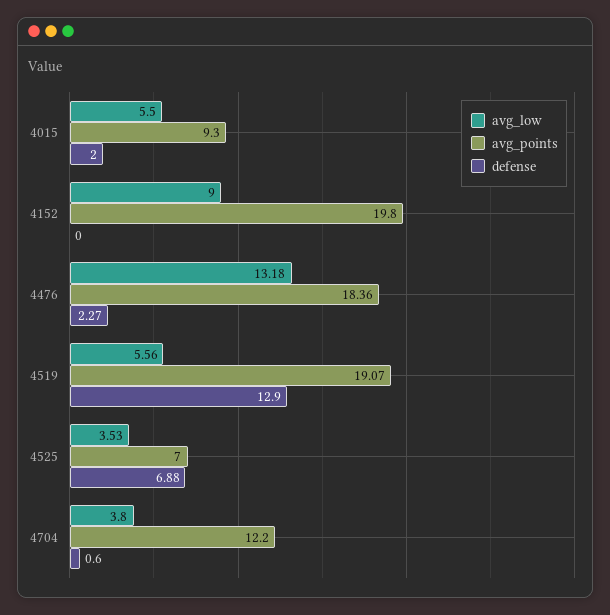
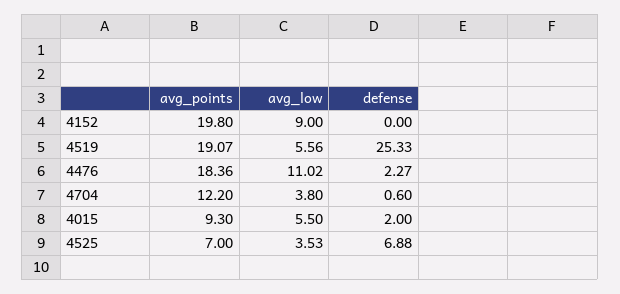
  {
    "avg_low": {
      "4015": 5.5,
      "4152": 9,
-     "4476": 13.18,
+     "4476": 11.02,
      "4519": 5.56,
      "4525": 3.53,
      "4704": 3.8
    },
    "avg_points": {
      "4015": 9.3,
      "4152": 19.8,
      "4476": 18.36,
      "4519": 19.07,
      "4525": 7,
      "4704": 12.2
    },
    "defense": {
      "4015": 2,
      "4152": 0,
      "4476": 2.27,
-     "4519": 12.9,
+     "4519": 25.33,
      "4525": 6.88,
      "4704": 0.6
    }
  }

